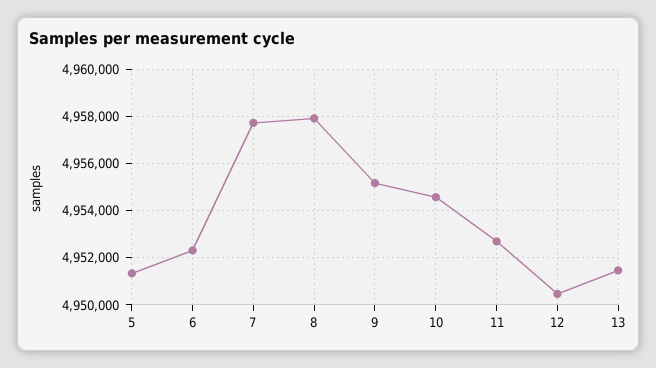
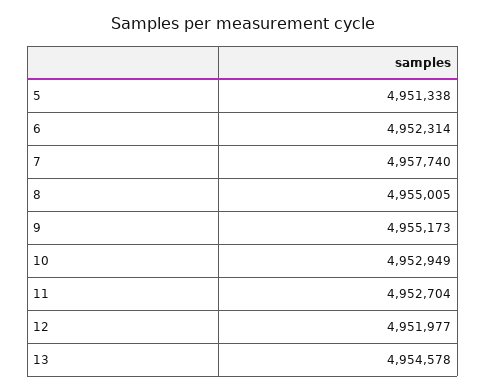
  {
    "5": 4951338,
    "6": 4952314,
    "7": 4957740,
-   "8": 4958000,
+   "8": 4955005,
    "9": 4955173,
-   "10": 4954500,
+   "10": 4952949,
    "11": 4952704,
-   "12": 4950500,
+   "12": 4951977,
-   "13": 4951500
+   "13": 4954578
  }

